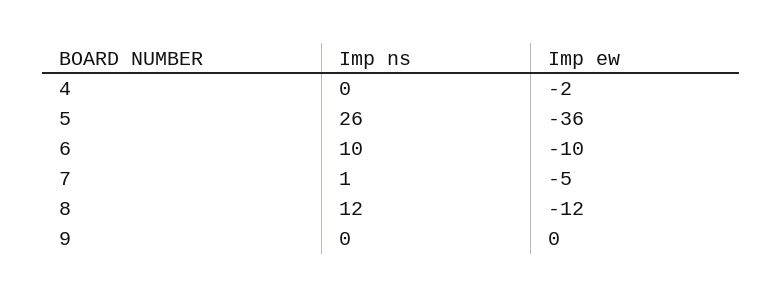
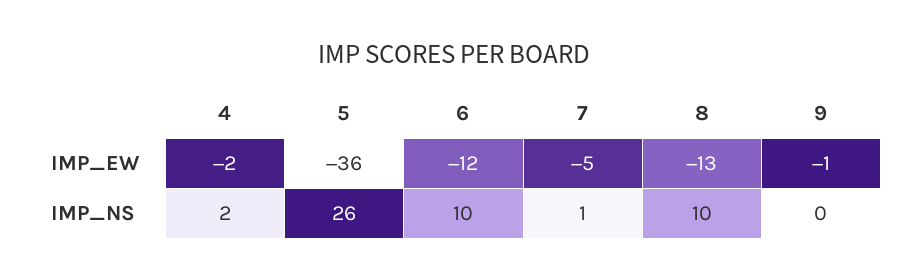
  {
    "Imp ns": {
-     "4": 0,
+     "4": 2,
      "5": 26,
      "6": 10,
      "7": 1,
-     "8": 12,
+     "8": 10,
      "9": 0
    },
    "Imp ew": {
      "4": -2,
      "5": -36,
-     "6": -10,
+     "6": -12,
      "7": -5,
-     "8": -12,
+     "8": -13,
-     "9": 0
+     "9": -1
    }
  }

